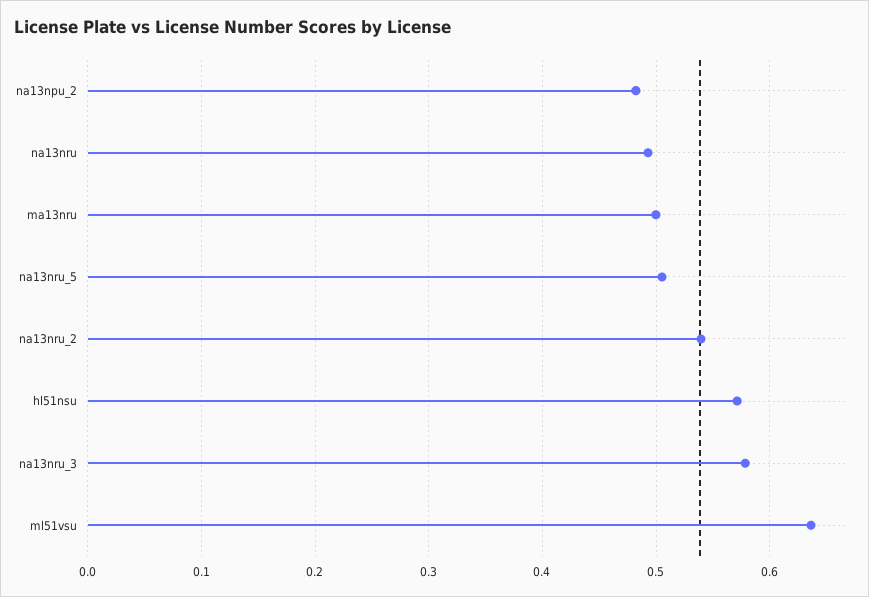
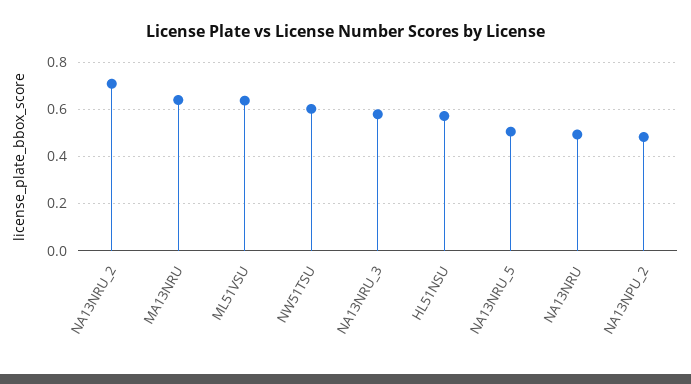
  {
    "na13npu_2": 0.48,
    "na13nru": 0.49,
-   "ma13nru": 0.5,
+   "ma13nru": 0.65,
    "na13nru_5": 0.51,
-   "na13nru_2": 0.54,
+   "na13nru_2": 0.7,
    "hl51nsu": 0.57,
    "na13nru_3": 0.58,
-   "ml51vsu": 0.64
+   "ml51vsu": 0.64,
+   "NW51TSU": 0.6
  }

